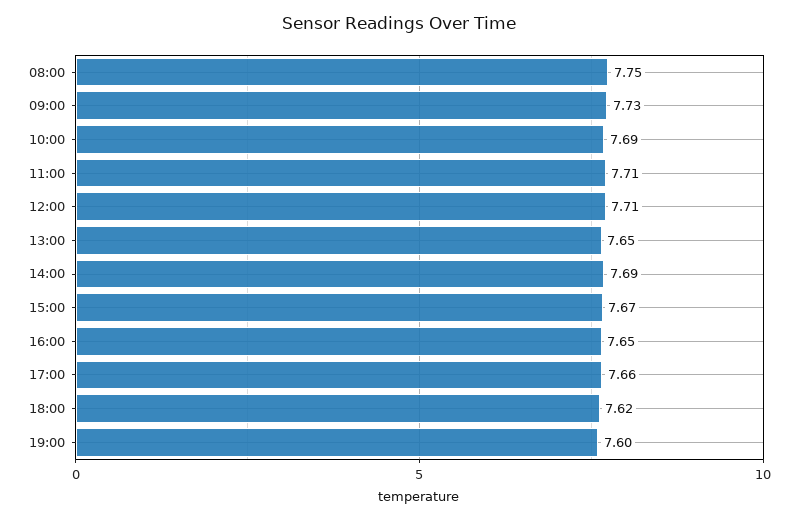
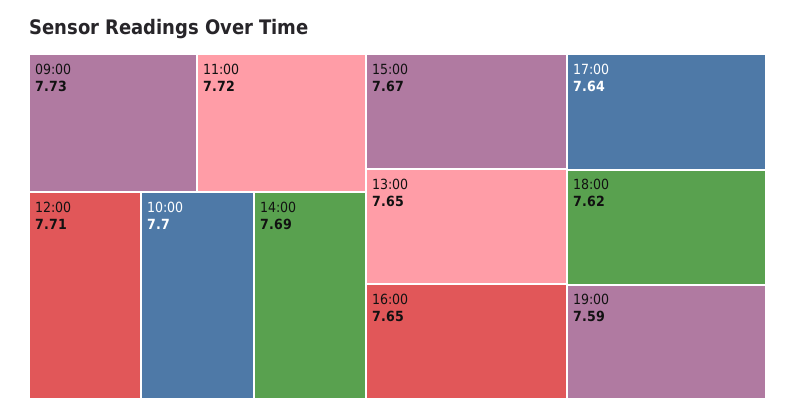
  {
-   "08:00": 7.75,
    "09:00": 7.73,
-   "10:00": 7.69,
+   "10:00": 7.7,
-   "11:00": 7.71,
+   "11:00": 7.72,
    "12:00": 7.71,
    "13:00": 7.65,
    "14:00": 7.69,
    "15:00": 7.67,
    "16:00": 7.65,
-   "17:00": 7.66,
+   "17:00": 7.64,
    "18:00": 7.62,
-   "19:00": 7.6
+   "19:00": 7.59
  }

